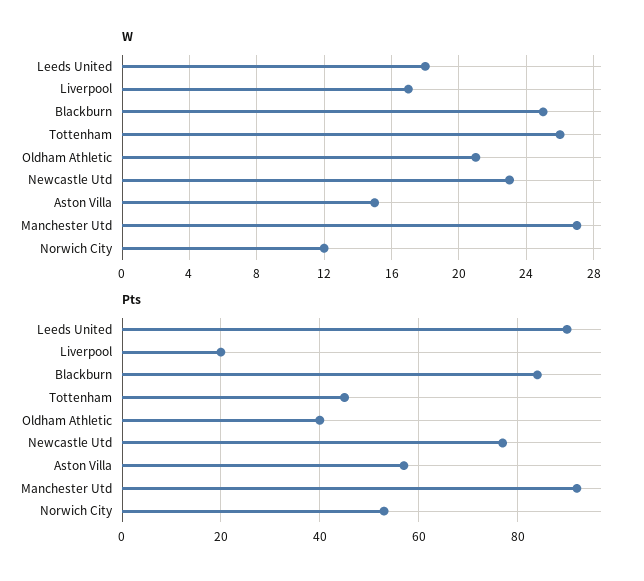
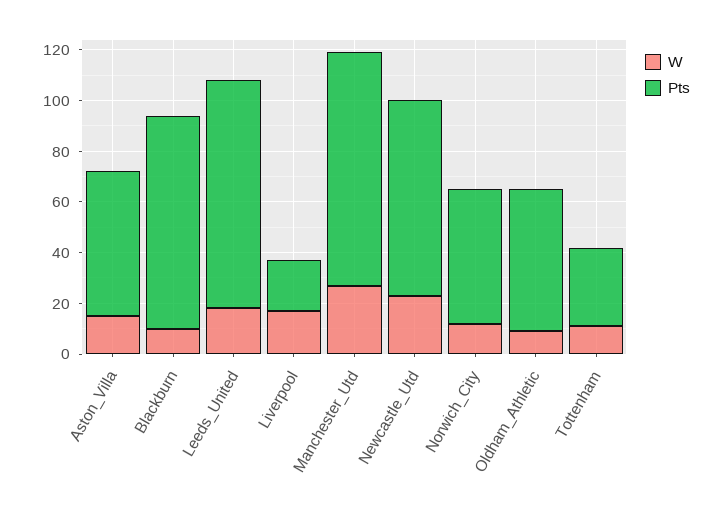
  {
    "W": {
      "Leeds United": 18,
      "Liverpool": 17,
-     "Blackburn": 25,
+     "Blackburn": 10,
-     "Tottenham": 26,
+     "Tottenham": 10,
-     "Oldham Athletic": 21,
+     "Oldham Athletic": 10,
      "Newcastle Utd": 23,
      "Aston Villa": 15,
      "Manchester Utd": 27,
      "Norwich City": 12
    },
    "Pts": {
      "Leeds United": 90,
      "Liverpool": 20,
      "Blackburn": 85,
-     "Tottenham": 45,
+     "Tottenham": 30,
-     "Oldham Athletic": 40,
+     "Oldham Athletic": 55,
      "Newcastle Utd": 75,
      "Aston Villa": 55,
      "Manchester Utd": 90,
      "Norwich City": 55
    }
  }

